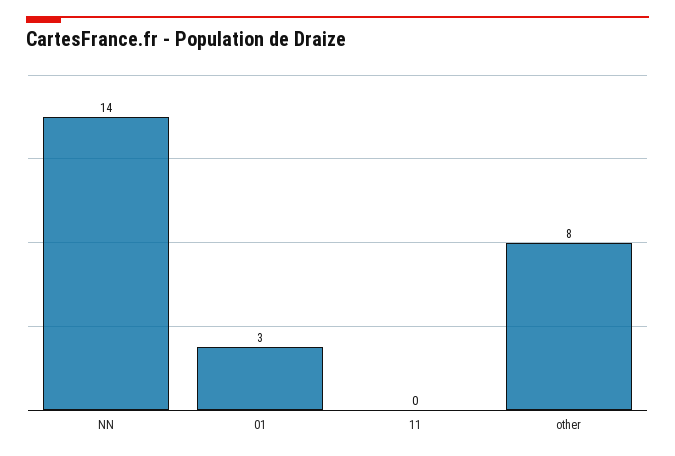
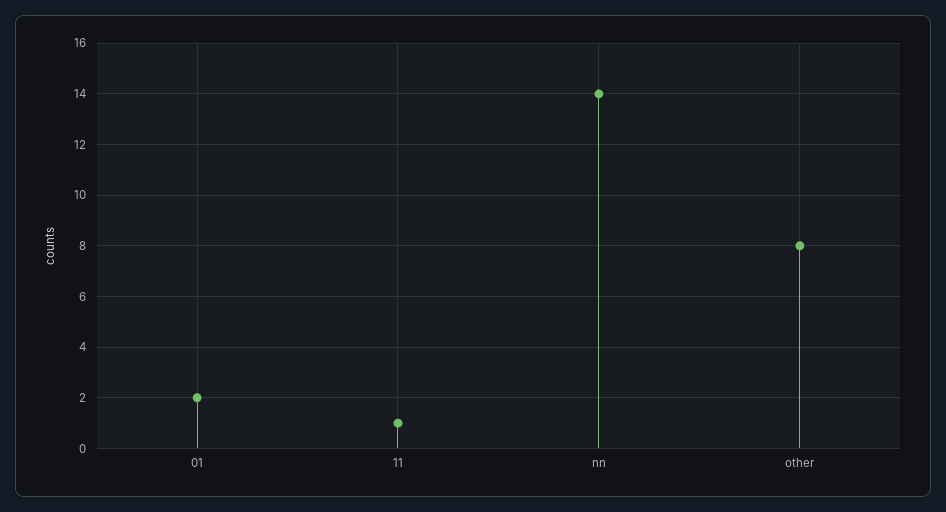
  {
    "NN": 14,
-   "01": 3,
+   "01": 2,
-   "11": 0,
+   "11": 1,
    "other": 8
  }

